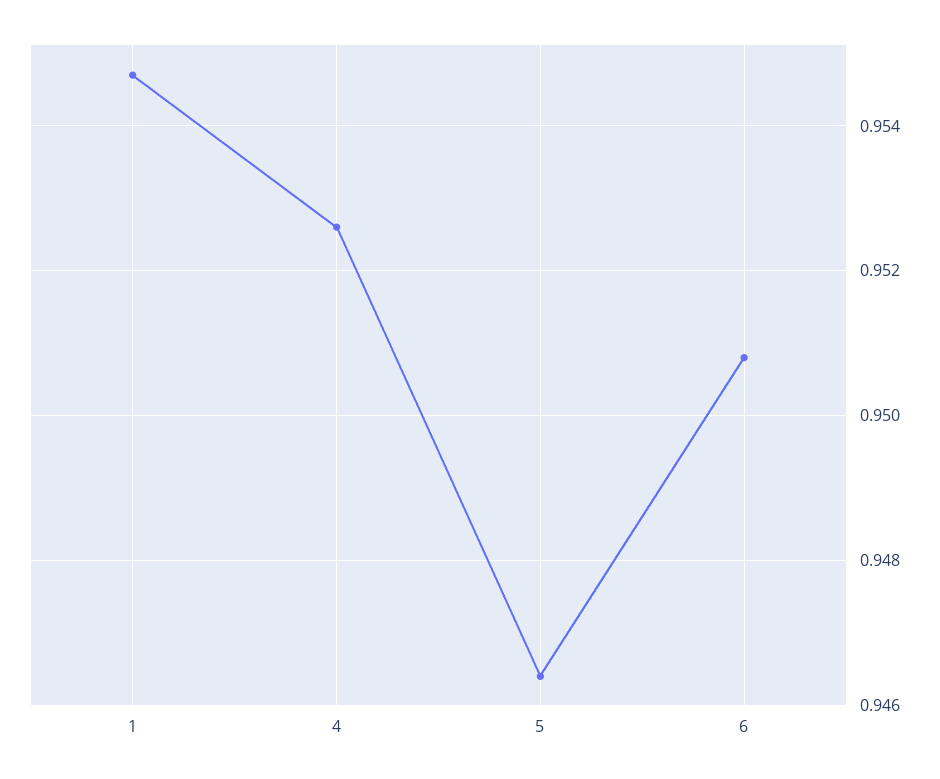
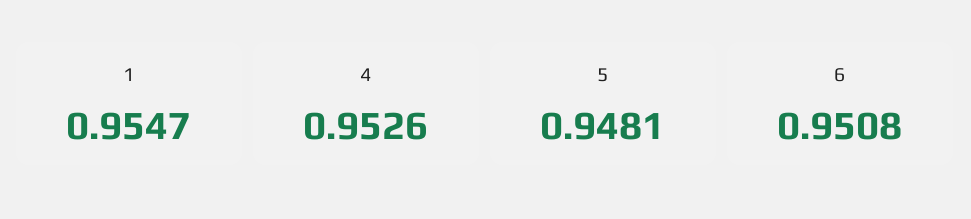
  {
    "1": 0.9547,
    "4": 0.9526,
-   "5": 0.9465,
+   "5": 0.9481,
    "6": 0.9508
  }

